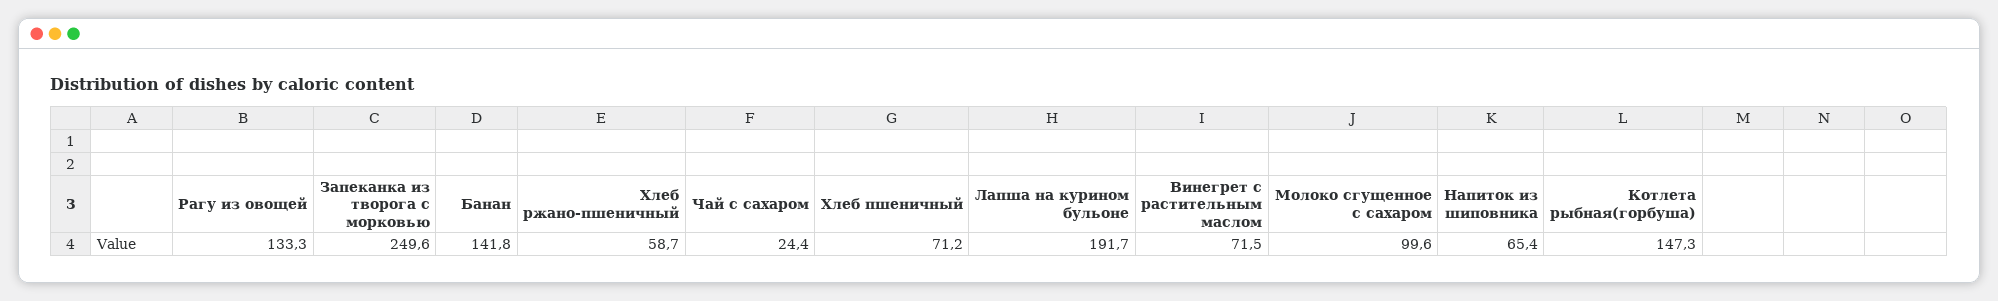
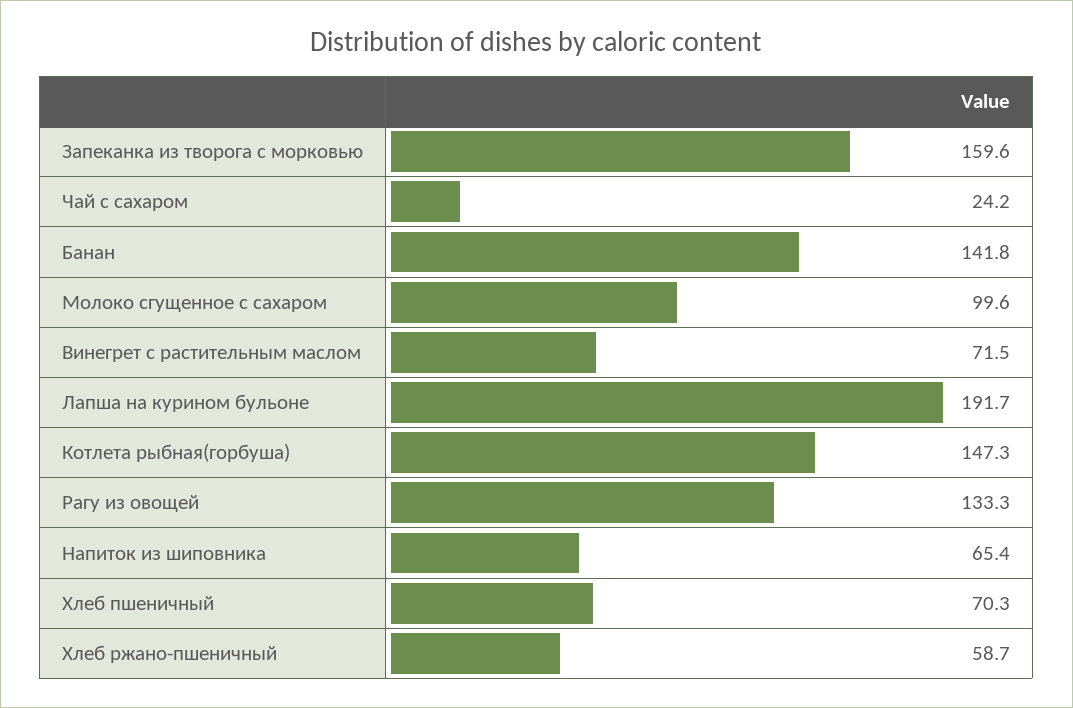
  {
    "Рагу из овощей": 133.3,
-   "Запеканка из творога с морковью": 249.6,
+   "Запеканка из творога с морковью": 159.6,
    "Банан": 141.8,
    "Хлеб ржано-пшеничный": 58.7,
-   "Чай с сахаром": 24.4,
+   "Чай с сахаром": 24.2,
-   "Хлеб пшеничный": 71.2,
+   "Хлеб пшеничный": 70.3,
    "Лапша на курином бульоне": 191.7,
    "Винегрет с растительным маслом": 71.5,
    "Молоко сгущенное с сахаром": 99.6,
    "Напиток из шиповника": 65.4,
    "Котлета рыбная(горбуша)": 147.3
  }

